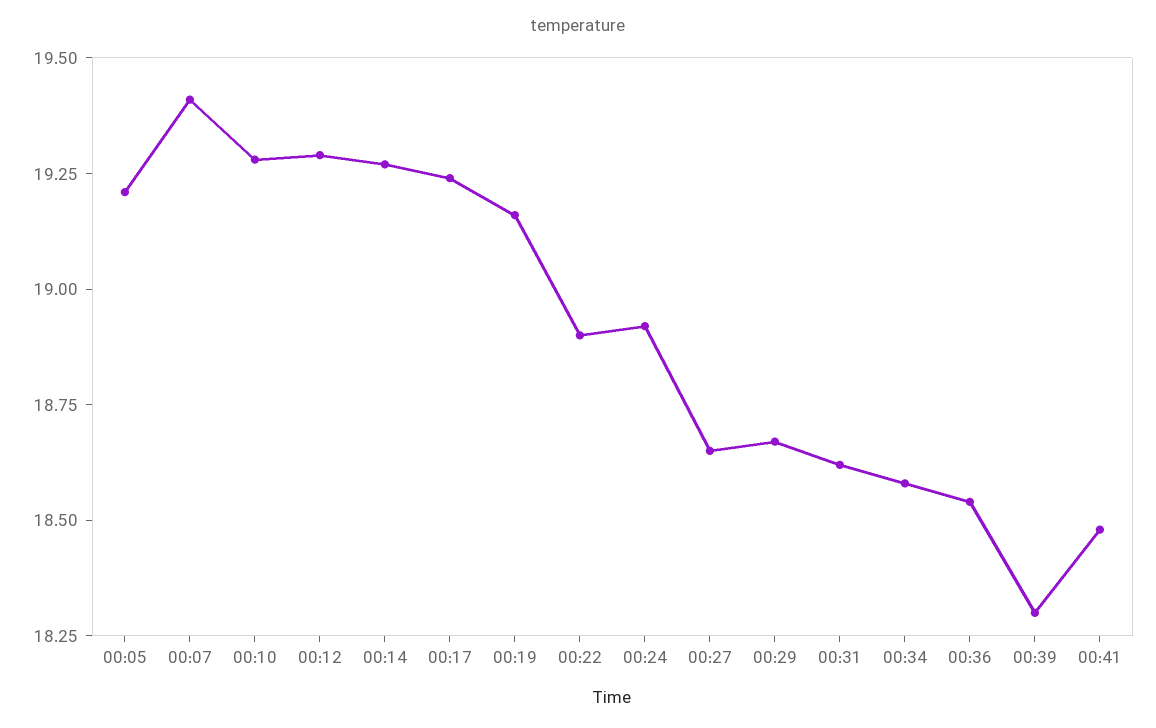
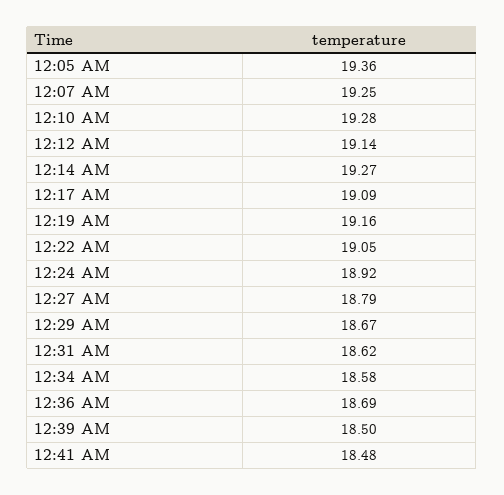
  {
-   "00:05": 19.2,
+   "00:05": 19.36,
-   "00:07": 19.4,
+   "00:07": 19.25,
    "00:10": 19.28,
-   "00:12": 19.3,
+   "00:12": 19.14,
    "00:14": 19.27,
-   "00:17": 19.25,
+   "00:17": 19.09,
    "00:19": 19.16,
-   "00:22": 18.9,
+   "00:22": 19.05,
    "00:24": 18.92,
-   "00:27": 18.65,
+   "00:27": 18.79,
    "00:29": 18.67,
    "00:31": 18.62,
    "00:34": 18.58,
-   "00:36": 18.55,
+   "00:36": 18.69,
-   "00:39": 18.3,
+   "00:39": 18.5,
    "00:41": 18.48
  }

